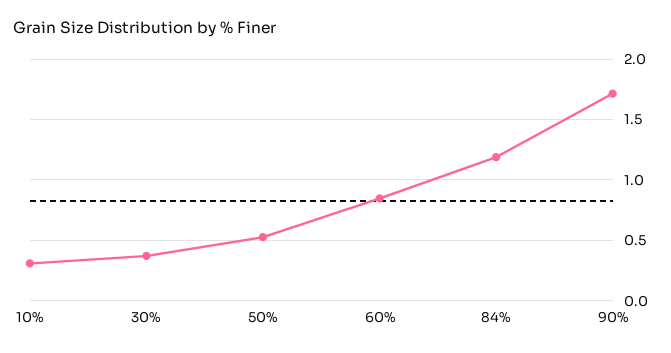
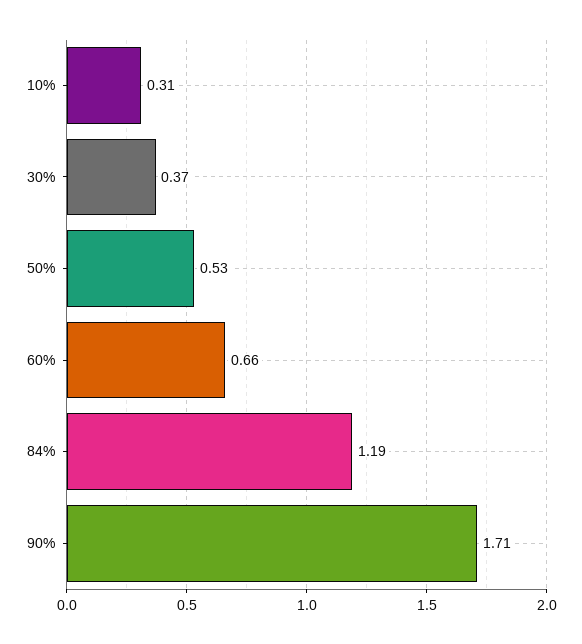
  {
    "10%": 0.31,
    "30%": 0.37,
    "50%": 0.53,
-   "60%": 0.85,
+   "60%": 0.66,
    "84%": 1.19,
    "90%": 1.71
  }

